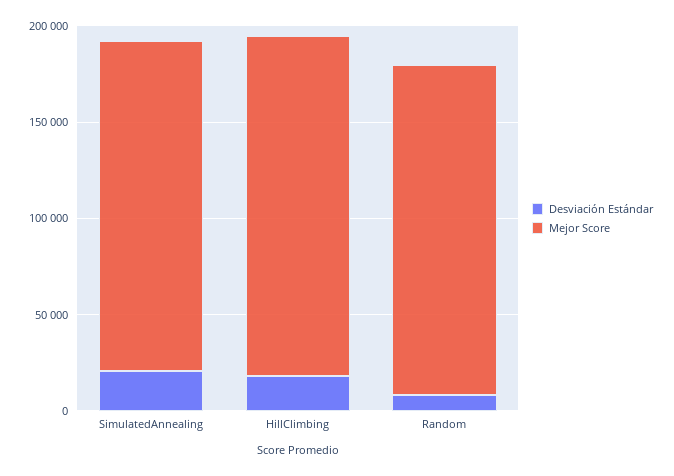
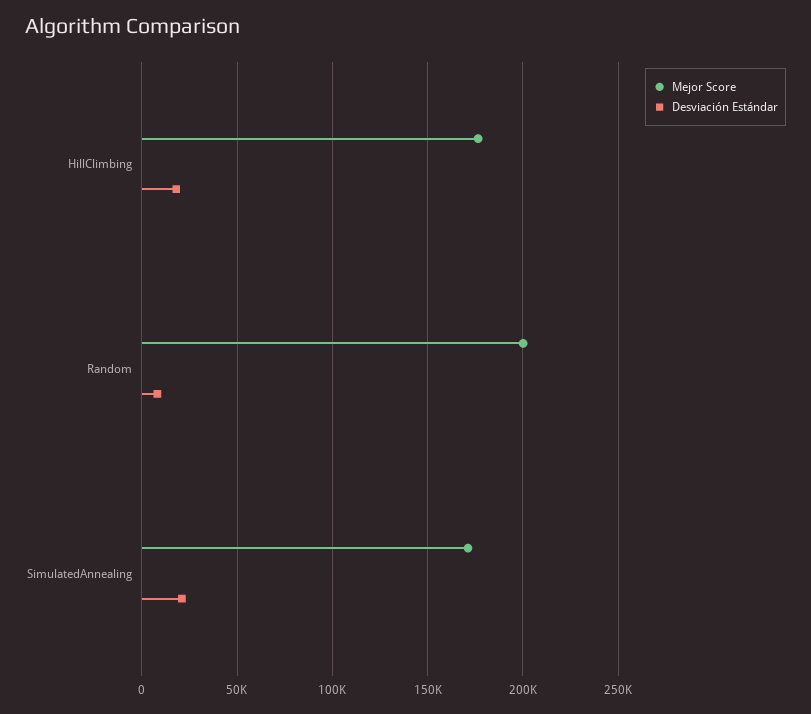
  {
    "Desviación Estándar": {
      "SimulatedAnnealing": 20000,
      "HillClimbing": 20000,
      "Random": 10000
    },
    "Mejor Score": {
      "SimulatedAnnealing": 170000,
      "HillClimbing": 175000,
-     "Random": 170000
+     "Random": 200000
    }
  }

